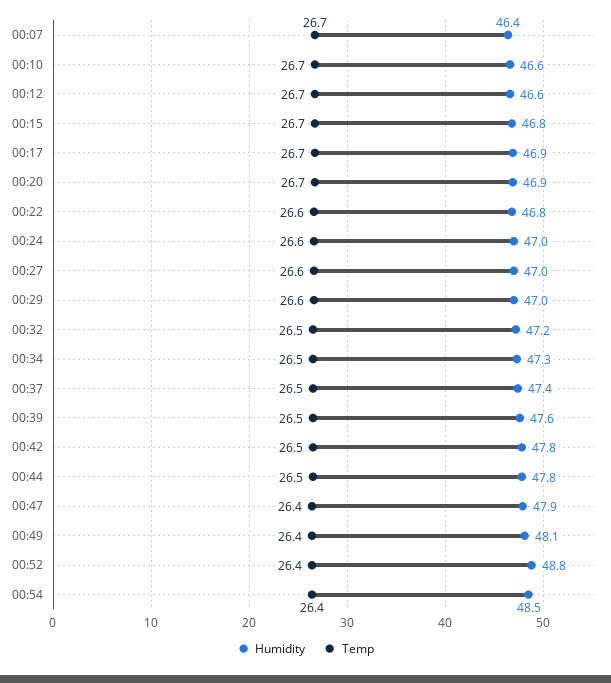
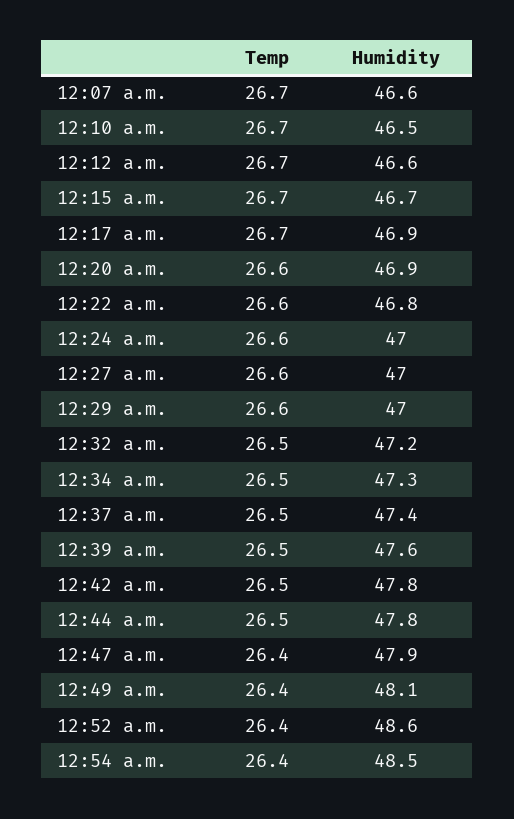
  {
    "Humidity": {
-     "00:07": 46.4,
+     "00:07": 46.6,
-     "00:10": 46.6,
+     "00:10": 46.5,
      "00:12": 46.6,
-     "00:15": 46.8,
+     "00:15": 46.7,
      "00:17": 46.9,
      "00:20": 46.9,
      "00:22": 46.8,
      "00:24": 47,
      "00:27": 47,
      "00:29": 47,
      "00:32": 47.2,
      "00:34": 47.3,
      "00:37": 47.4,
      "00:39": 47.6,
      "00:42": 47.8,
      "00:44": 47.8,
      "00:47": 47.9,
      "00:49": 48.1,
-     "00:52": 48.8,
+     "00:52": 48.6,
      "00:54": 48.5
    },
    "Temp": {
      "00:07": 26.7,
      "00:10": 26.7,
      "00:12": 26.7,
      "00:15": 26.7,
      "00:17": 26.7,
-     "00:20": 26.7,
+     "00:20": 26.6,
      "00:22": 26.6,
      "00:24": 26.6,
      "00:27": 26.6,
      "00:29": 26.6,
      "00:32": 26.5,
      "00:34": 26.5,
      "00:37": 26.5,
      "00:39": 26.5,
      "00:42": 26.5,
      "00:44": 26.5,
      "00:47": 26.4,
      "00:49": 26.4,
      "00:52": 26.4,
      "00:54": 26.4
    }
  }

